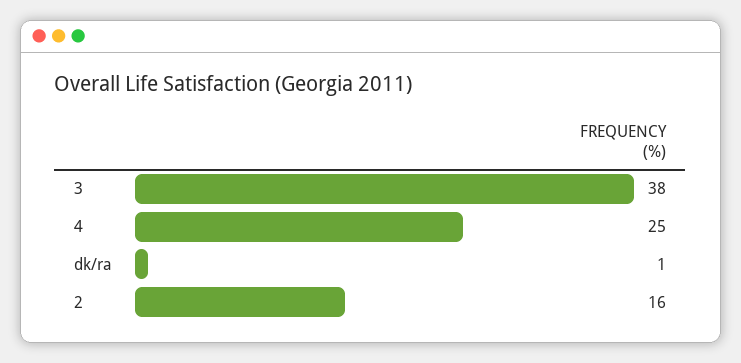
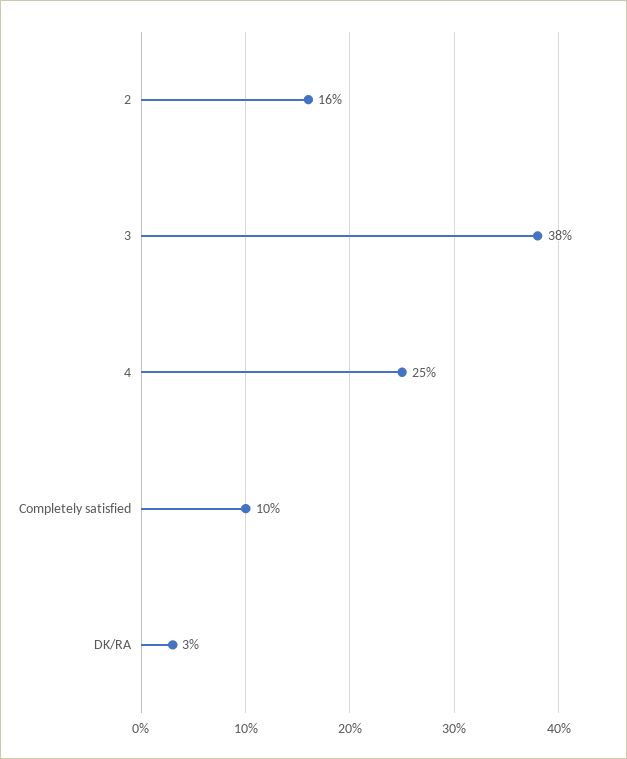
  {
    "3": 38,
    "4": 25,
-   "dk/ra": 1,
+   "dk/ra": 3,
-   "2": 16
+   "2": 16,
+   "Completely satisfied": 10
  }

